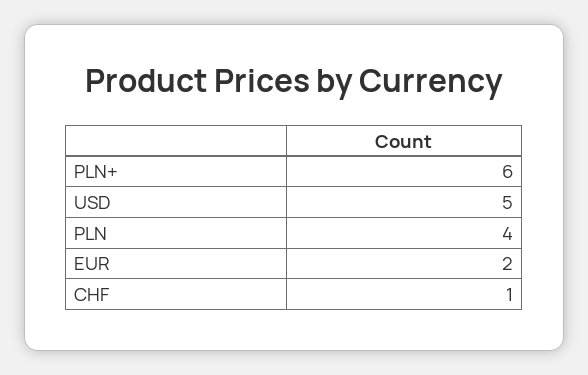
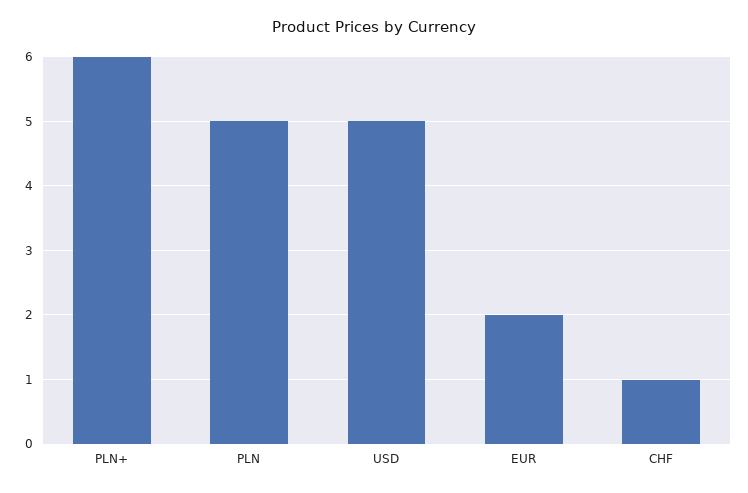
  {
    "PLN+": 6,
    "USD": 5,
-   "PLN": 4,
+   "PLN": 5,
    "EUR": 2,
    "CHF": 1
  }

